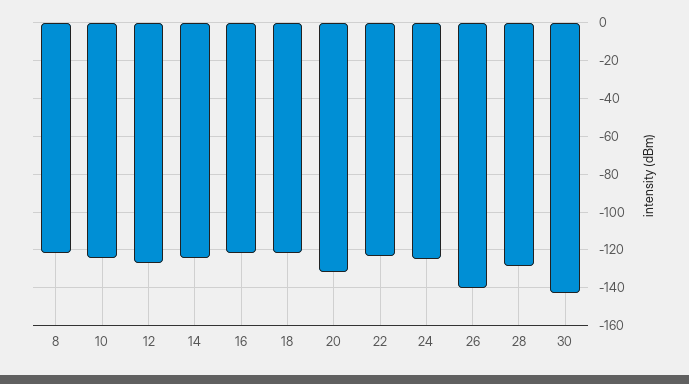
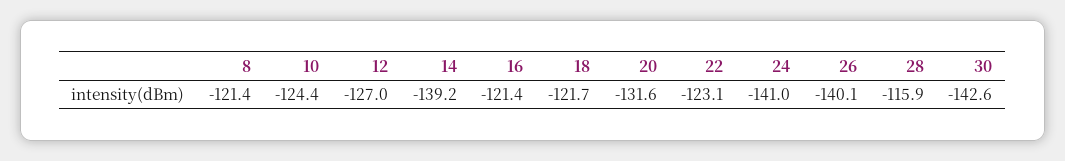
  {
    "8": -121.4,
    "10": -124.4,
    "12": -127,
-   "14": -125,
+   "14": -139.2,
    "16": -121.4,
    "18": -121.7,
    "20": -131.6,
    "22": -123.1,
-   "24": -125,
+   "24": -141,
    "26": -140.1,
-   "28": -130,
+   "28": -115.9,
    "30": -142.6
  }

